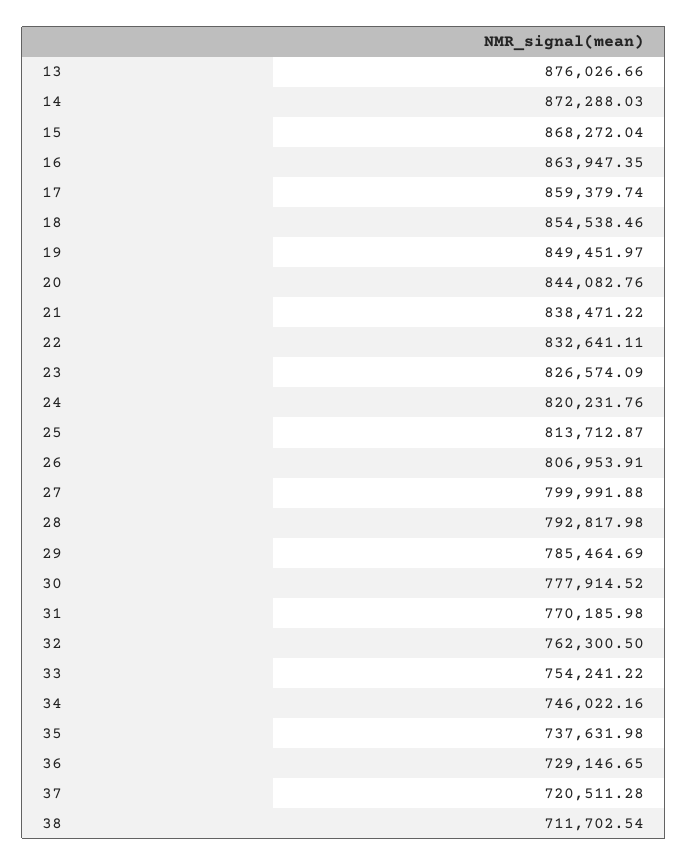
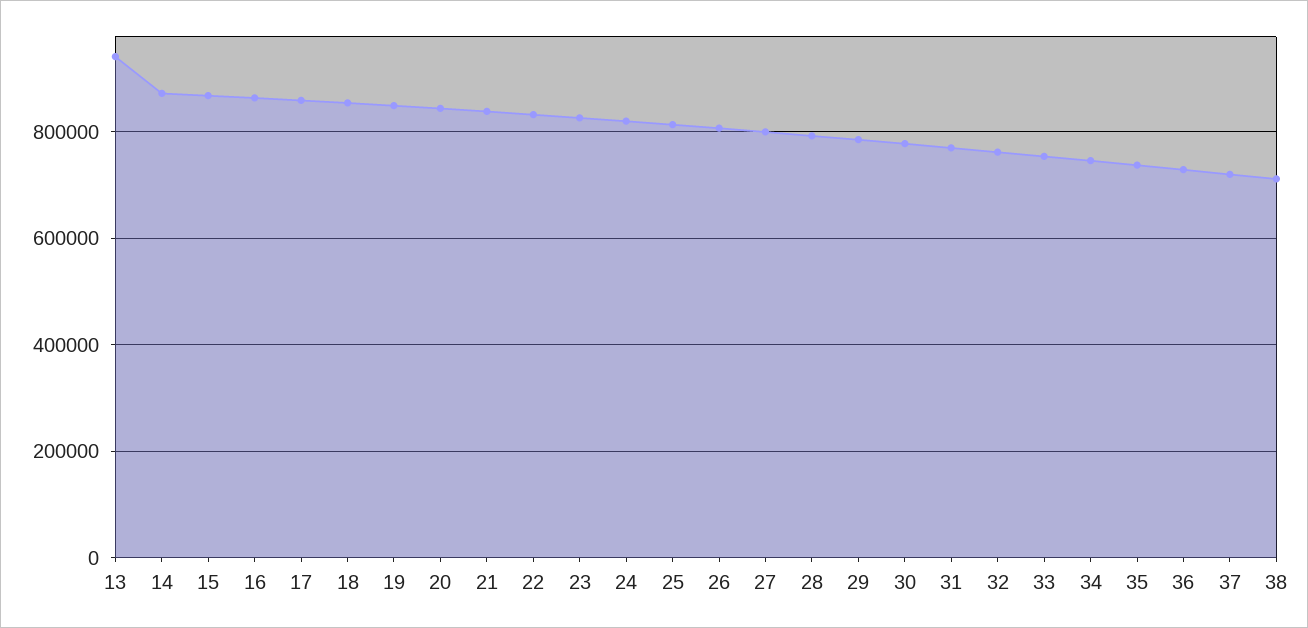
  {
-   "13": 876026.66,
+   "13": 940000,
    "14": 872288.03,
    "15": 868272.04,
    "16": 863947.35,
    "17": 859379.74,
    "18": 854538.46,
    "19": 849451.97,
    "20": 844082.76,
    "21": 838471.22,
    "22": 832641.11,
    "23": 826574.09,
    "24": 820231.76,
    "25": 813712.87,
    "26": 806953.91,
    "27": 799991.88,
    "28": 792817.98,
    "29": 785464.69,
    "30": 777914.52,
    "31": 770185.98,
    "32": 762300.5,
    "33": 754241.22,
    "34": 746022.16,
    "35": 737631.98,
    "36": 729146.65,
    "37": 720511.28,
    "38": 711702.54
  }

